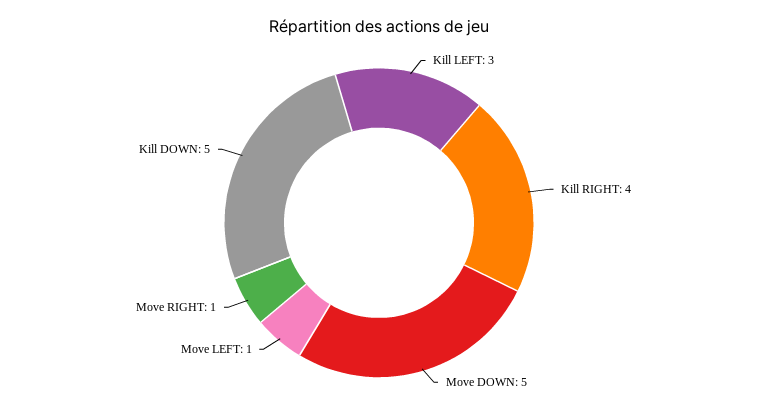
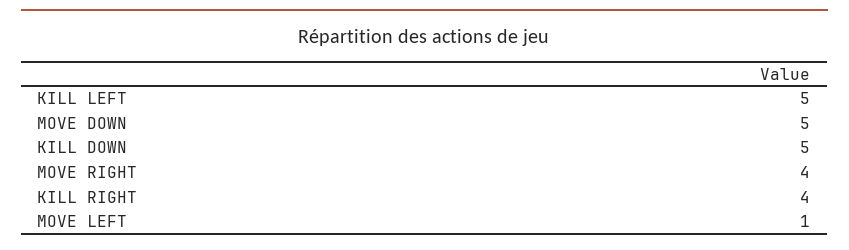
  {
-   "Kill LEFT": 3,
+   "Kill LEFT": 5,
    "Kill RIGHT": 4,
    "Move DOWN": 5,
    "Move LEFT": 1,
-   "Move RIGHT": 1,
+   "Move RIGHT": 4,
    "Kill DOWN": 5
  }

